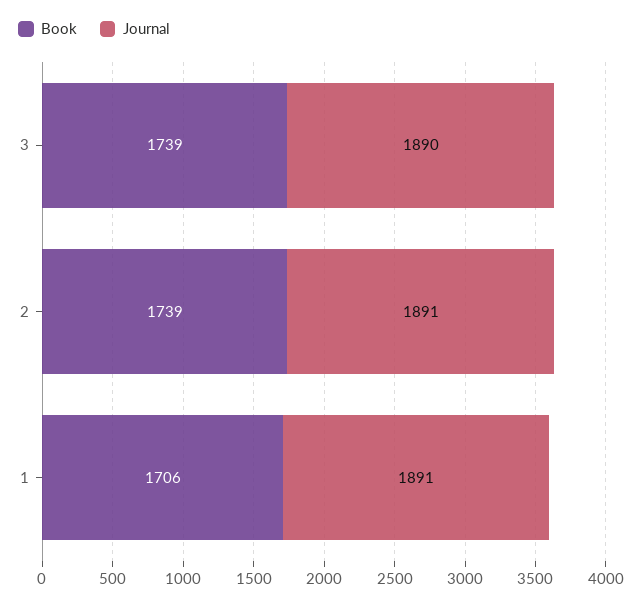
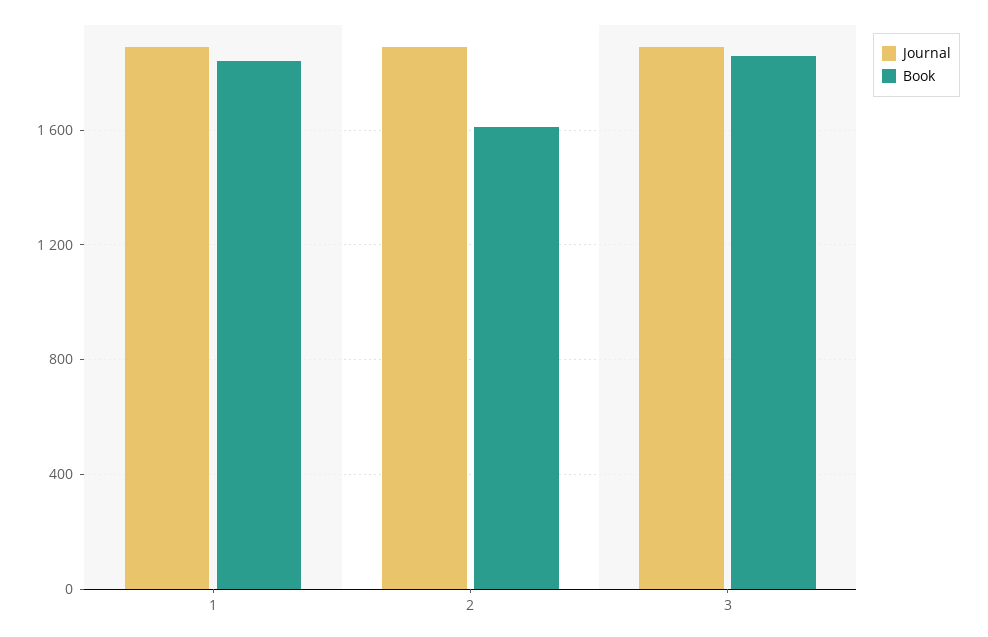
  {
    "Book": {
-     "3": 1739,
+     "3": 1850,
-     "2": 1739,
+     "2": 1600,
-     "1": 1706
+     "1": 1850
    },
    "Journal": {
      "3": 1890,
      "2": 1891,
      "1": 1891
    }
  }

